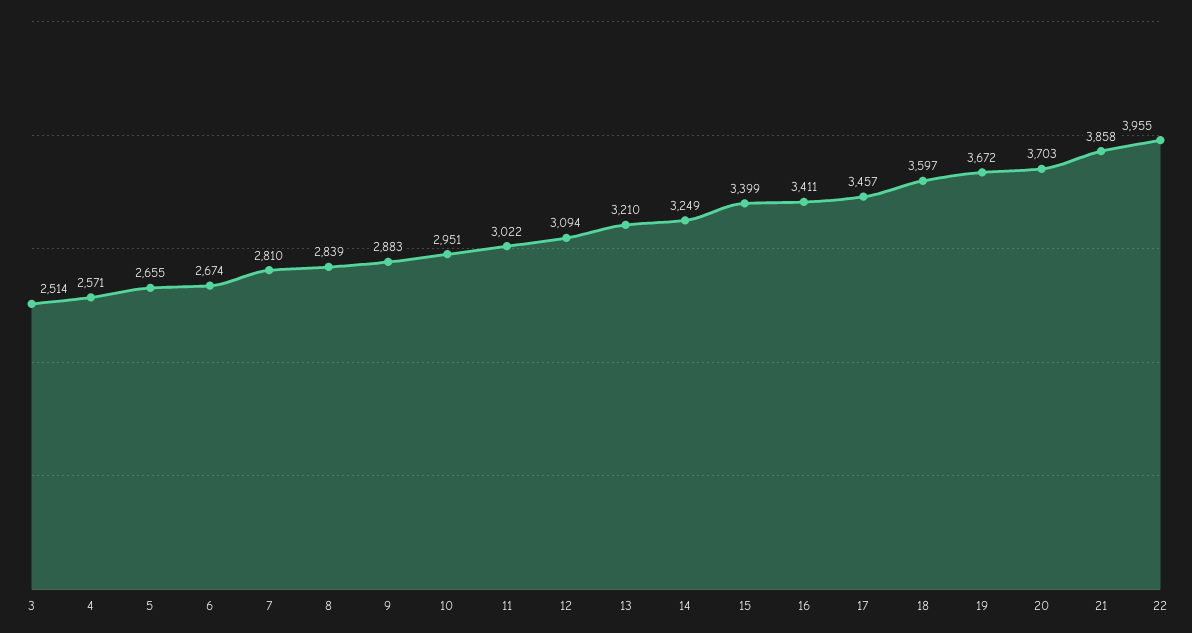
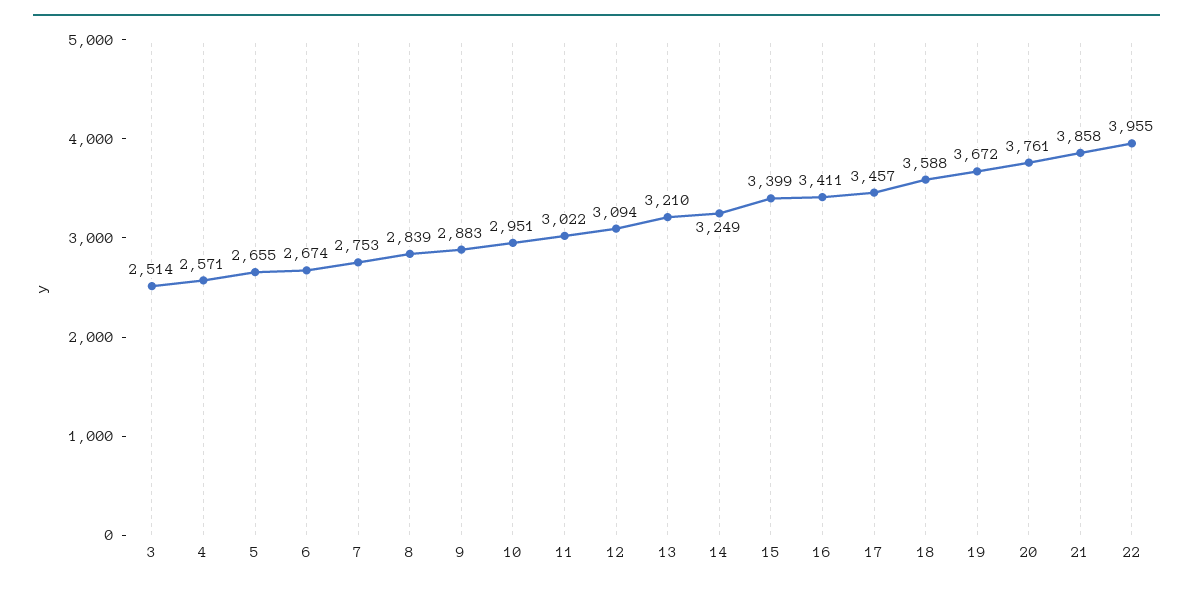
  {
    "3": 2514,
    "4": 2571,
    "5": 2655,
    "6": 2674,
-   "7": 2810,
+   "7": 2753,
    "8": 2839,
    "9": 2883,
    "10": 2951,
    "11": 3022,
    "12": 3094,
    "13": 3210,
    "14": 3249,
    "15": 3399,
    "16": 3411,
    "17": 3457,
-   "18": 3597,
+   "18": 3588,
    "19": 3672,
-   "20": 3703,
+   "20": 3761,
    "21": 3858,
    "22": 3955
  }

